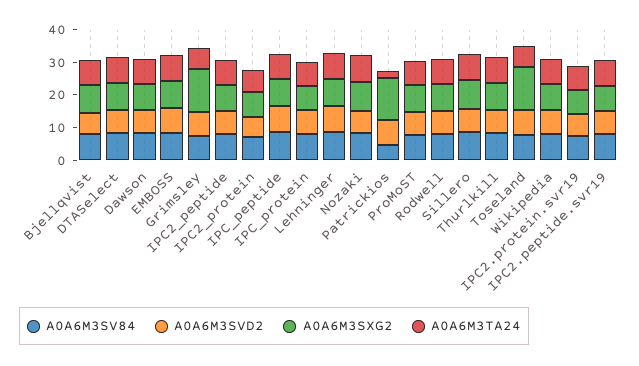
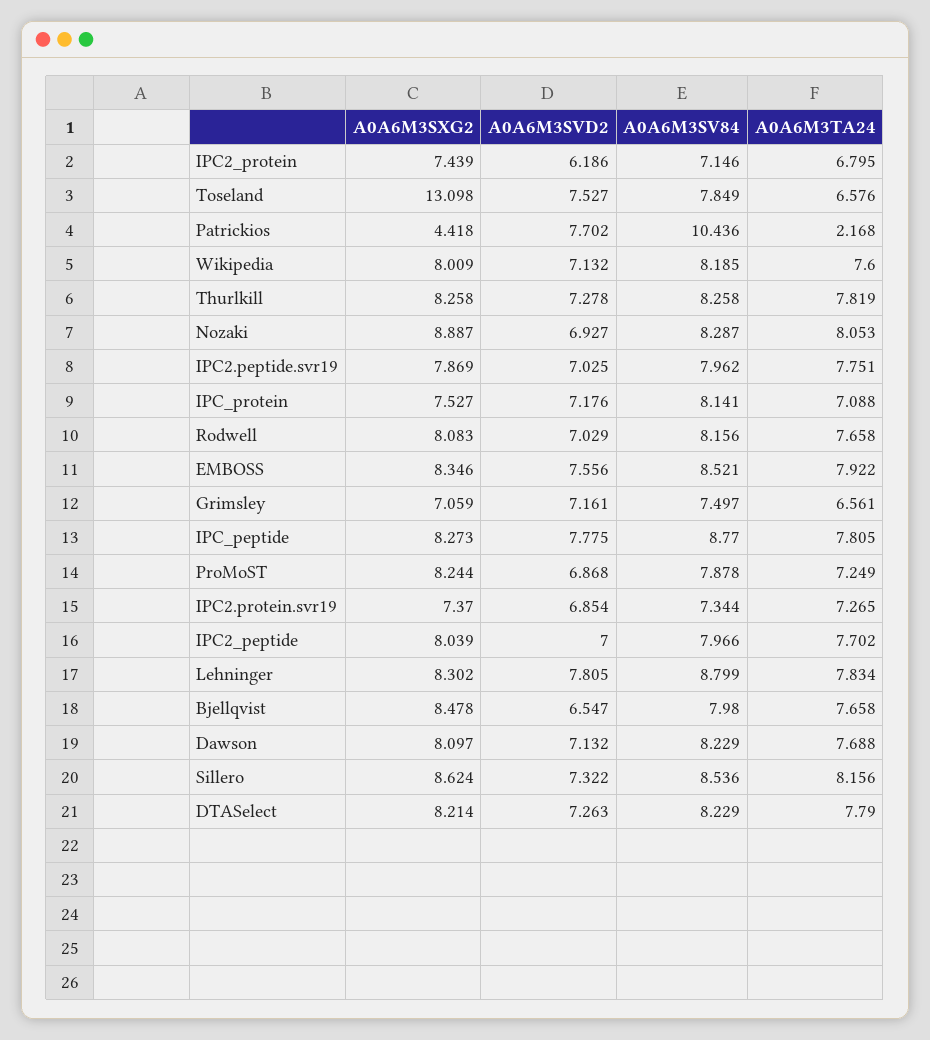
  {
    "A0A6M3SV84": {
      "Bjellqvist": 7.98,
      "DTASelect": 8.229,
      "Dawson": 8.229,
      "EMBOSS": 8.521,
      "Grimsley": 7.497,
      "IPC2_peptide": 7.966,
      "IPC2_protein": 7.146,
      "IPC_peptide": 8.77,
      "IPC_protein": 8.141,
      "Lehninger": 8.799,
      "Nozaki": 8.287,
-     "Patrickios": 5,
+     "Patrickios": 10.436,
      "ProMoST": 7.878,
      "Rodwell": 8.156,
      "Sillero": 8.536,
      "Thurlkill": 8.258,
      "Toseland": 7.849,
      "Wikipedia": 8.185,
      "IPC2.protein.svr19": 7.344,
      "IPC2.peptide.svr19": 7.962
    },
    "A0A6M3SVD2": {
      "Bjellqvist": 6.547,
      "DTASelect": 7.263,
      "Dawson": 7.132,
      "EMBOSS": 7.556,
      "Grimsley": 7.161,
      "IPC2_peptide": 7,
      "IPC2_protein": 6.186,
      "IPC_peptide": 7.775,
      "IPC_protein": 7.176,
      "Lehninger": 7.805,
      "Nozaki": 6.927,
      "Patrickios": 7.702,
      "ProMoST": 6.868,
      "Rodwell": 7.029,
      "Sillero": 7.322,
      "Thurlkill": 7.278,
      "Toseland": 7.527,
      "Wikipedia": 7.132,
      "IPC2.protein.svr19": 6.854,
      "IPC2.peptide.svr19": 7.025
    },
    "A0A6M3SXG2": {
      "Bjellqvist": 8.478,
      "DTASelect": 8.214,
      "Dawson": 8.097,
      "EMBOSS": 8.346,
-     "Grimsley": 12.5,
+     "Grimsley": 7.059,
      "IPC2_peptide": 8.039,
      "IPC2_protein": 7.439,
      "IPC_peptide": 8.273,
      "IPC_protein": 7.527,
      "Lehninger": 8.302,
      "Nozaki": 8.887,
-     "Patrickios": 12.5,
+     "Patrickios": 4.418,
      "ProMoST": 8.244,
      "Rodwell": 8.083,
      "Sillero": 8.624,
      "Thurlkill": 8.258,
      "Toseland": 13.098,
      "Wikipedia": 8.009,
      "IPC2.protein.svr19": 7.37,
      "IPC2.peptide.svr19": 7.869
    },
    "A0A6M3TA24": {
      "Bjellqvist": 7.658,
      "DTASelect": 7.79,
      "Dawson": 7.688,
      "EMBOSS": 7.922,
      "Grimsley": 6.561,
      "IPC2_peptide": 7.702,
      "IPC2_protein": 6.795,
      "IPC_peptide": 7.805,
      "IPC_protein": 7.088,
      "Lehninger": 7.834,
      "Nozaki": 8.053,
      "Patrickios": 2.168,
      "ProMoST": 7.249,
      "Rodwell": 7.658,
      "Sillero": 8.156,
      "Thurlkill": 7.819,
      "Toseland": 6.576,
      "Wikipedia": 7.6,
      "IPC2.protein.svr19": 7.265,
      "IPC2.peptide.svr19": 7.751
    }
  }

